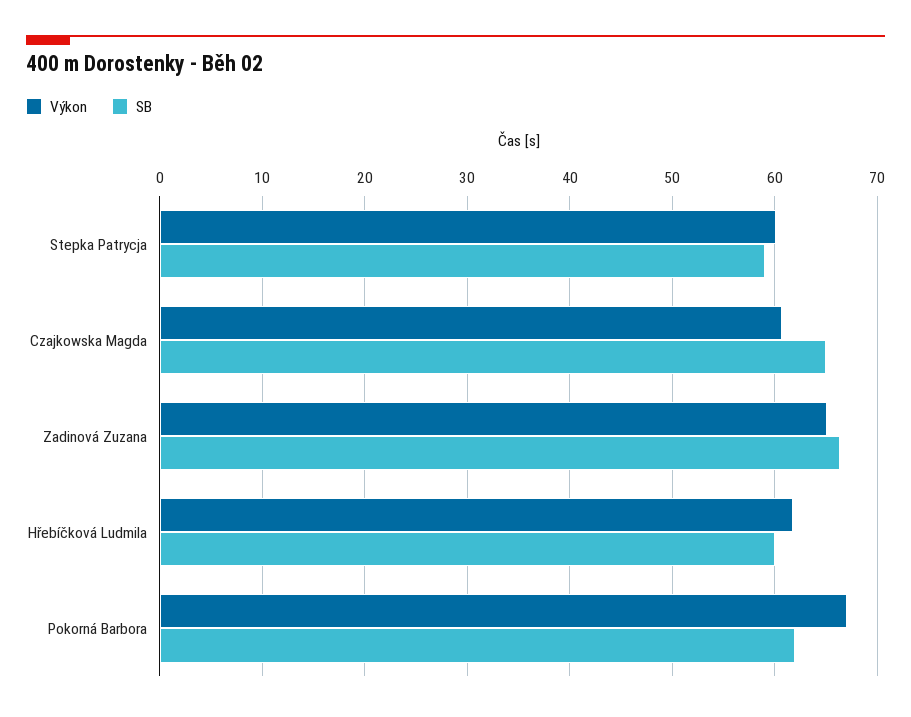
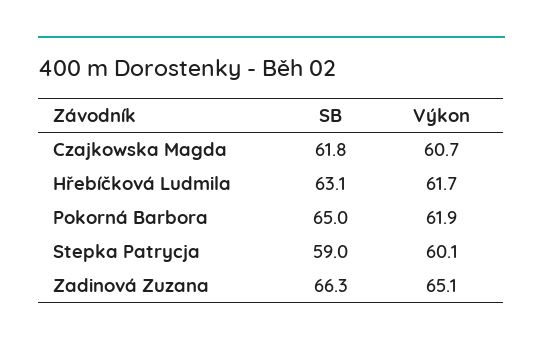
  {
    "Výkon": {
      "Stepka Patrycja": 60.1,
      "Czajkowska Magda": 60.7,
      "Zadinová Zuzana": 65.1,
      "Hřebíčková Ludmila": 61.7,
-     "Pokorná Barbora": 67
+     "Pokorná Barbora": 61.9
    },
    "SB": {
      "Stepka Patrycja": 59,
-     "Czajkowska Magda": 65,
+     "Czajkowska Magda": 61.8,
      "Zadinová Zuzana": 66.3,
-     "Hřebíčková Ludmila": 60,
+     "Hřebíčková Ludmila": 63.1,
-     "Pokorná Barbora": 62
+     "Pokorná Barbora": 65
    }
  }

